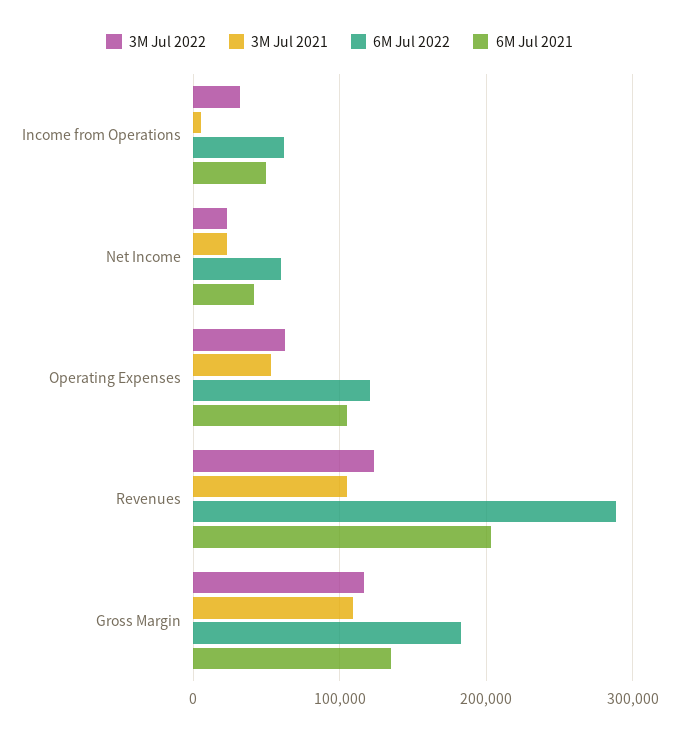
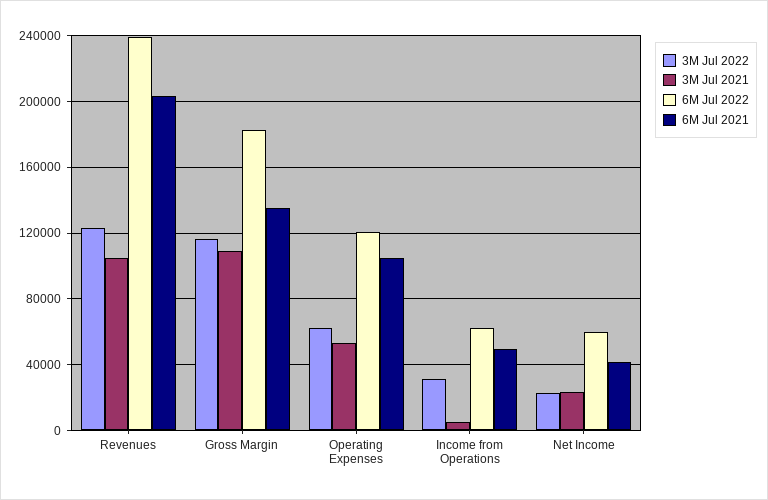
  {
    "3M Jul 2022": {
      "Income from Operations": 30000,
      "Net Income": 25000,
      "Operating Expenses": 65000,
      "Revenues": 125000,
      "Gross Margin": 115000
    },
    "3M Jul 2021": {
      "Income from Operations": 5000,
      "Net Income": 25000,
      "Operating Expenses": 55000,
      "Revenues": 105000,
      "Gross Margin": 110000
    },
    "6M Jul 2022": {
      "Income from Operations": 60000,
      "Net Income": 60000,
      "Operating Expenses": 120000,
-     "Revenues": 290000,
+     "Revenues": 240000,
      "Gross Margin": 185000
    },
    "6M Jul 2021": {
      "Income from Operations": 50000,
      "Net Income": 40000,
      "Operating Expenses": 105000,
      "Revenues": 205000,
      "Gross Margin": 135000
    }
  }

